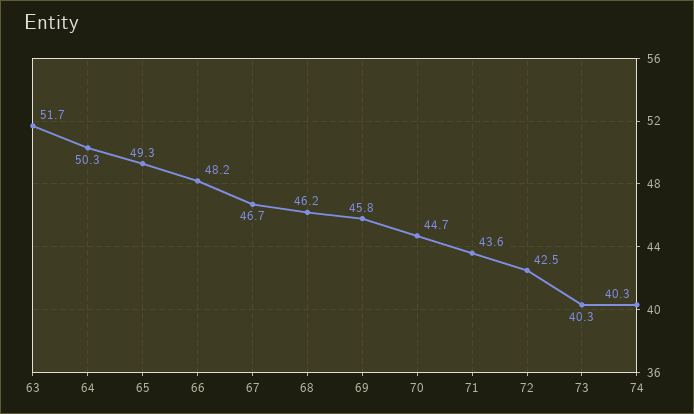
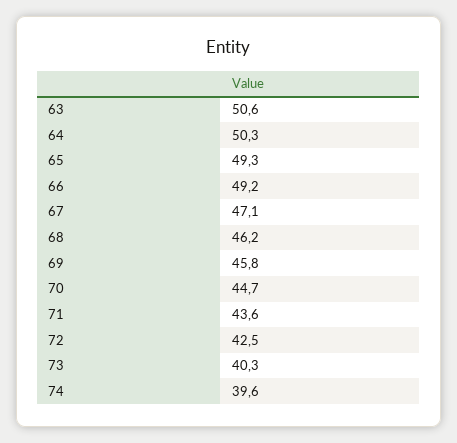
  {
-   "63": 51.7,
+   "63": 50.6,
    "64": 50.3,
    "65": 49.3,
-   "66": 48.2,
+   "66": 49.2,
-   "67": 46.7,
+   "67": 47.1,
    "68": 46.2,
    "69": 45.8,
    "70": 44.7,
    "71": 43.6,
    "72": 42.5,
    "73": 40.3,
-   "74": 40.3
+   "74": 39.6
  }

